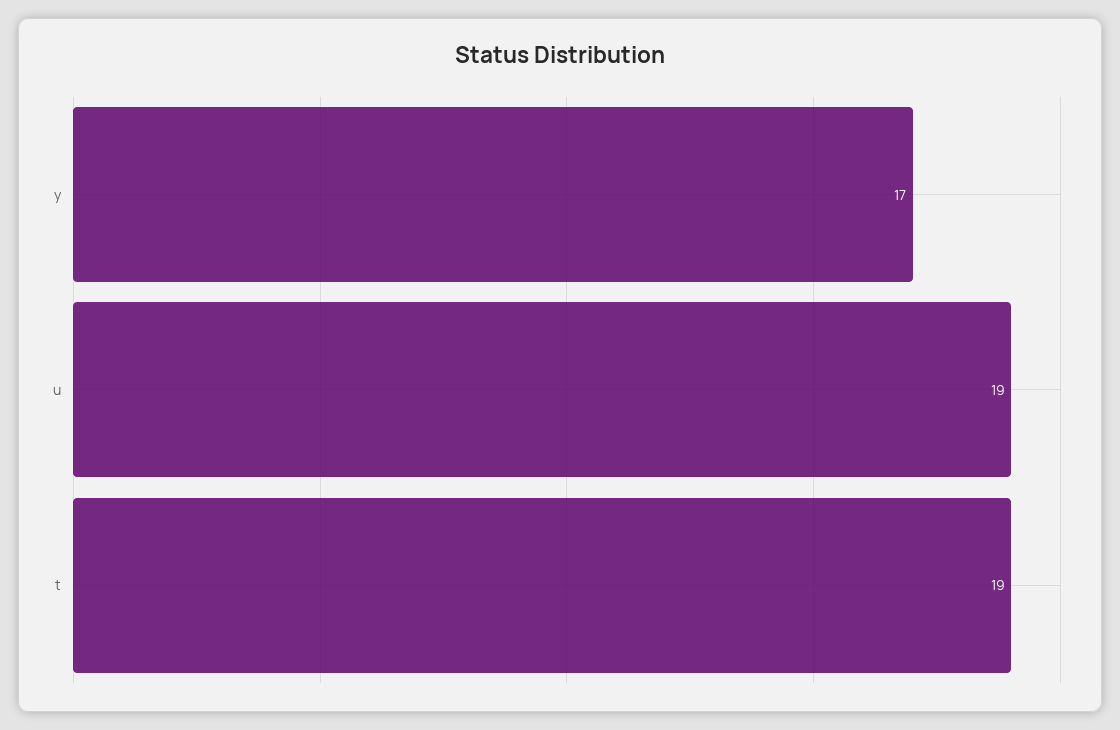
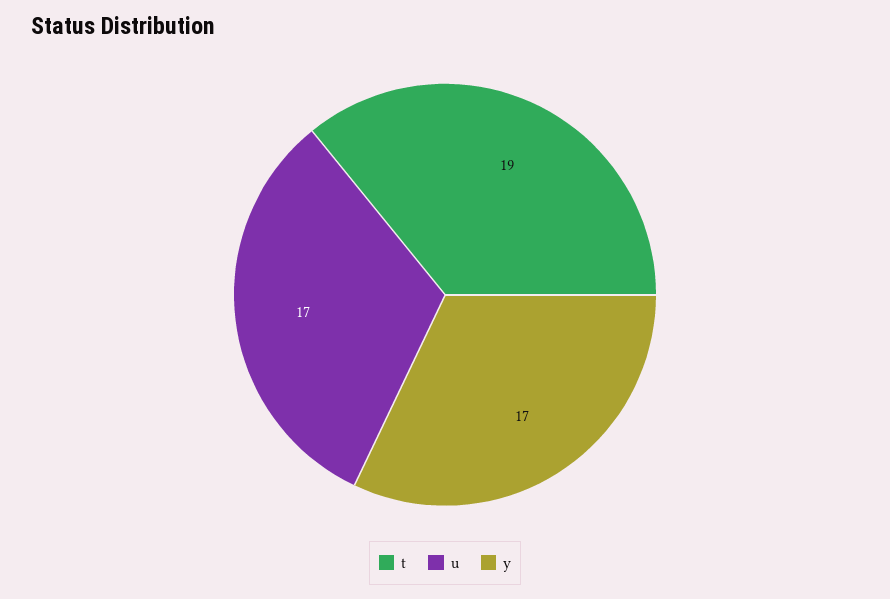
  {
    "y": 17,
-   "u": 19,
+   "u": 17,
    "t": 19
  }

